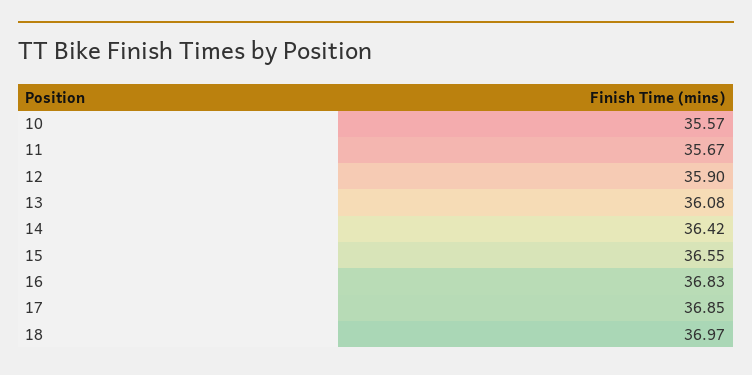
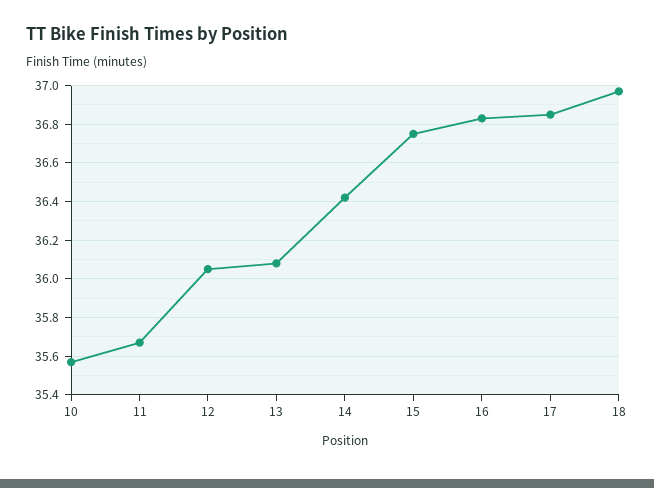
  {
    "10": 35.57,
    "11": 35.67,
-   "12": 35.9,
+   "12": 36.05,
    "13": 36.08,
    "14": 36.42,
-   "15": 36.55,
+   "15": 36.75,
    "16": 36.83,
    "17": 36.85,
    "18": 36.97
  }

